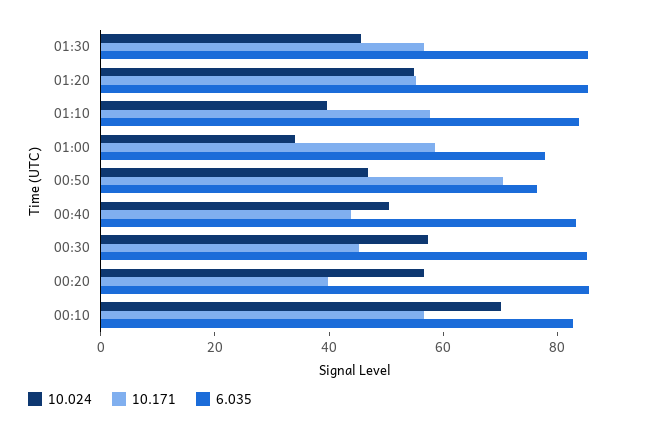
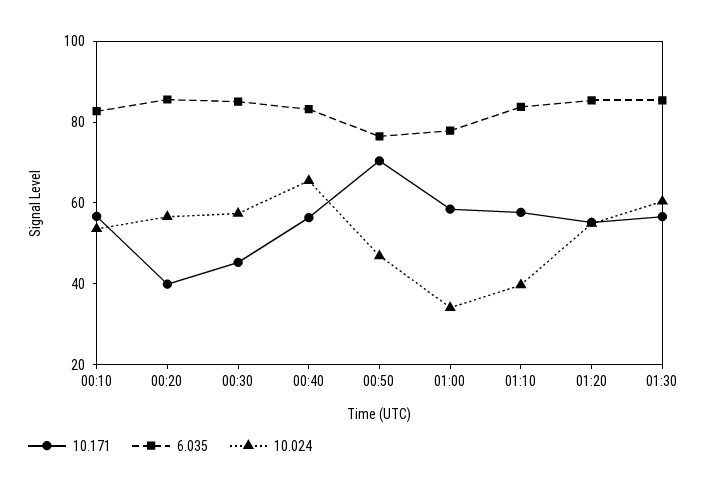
  {
    "10.024": {
-     "01:30": 45,
+     "01:30": 60,
      "01:20": 55,
      "01:10": 40,
      "01:00": 35,
      "00:50": 45,
-     "00:40": 50,
+     "00:40": 65,
      "00:30": 55,
      "00:20": 55,
-     "00:10": 70
+     "00:10": 55
    },
    "10.171": {
      "01:30": 55,
      "01:20": 55,
      "01:10": 60,
      "01:00": 60,
      "00:50": 70,
-     "00:40": 45,
+     "00:40": 55,
      "00:30": 45,
      "00:20": 40,
      "00:10": 55
    },
    "6.035": {
      "01:30": 85,
      "01:20": 85,
      "01:10": 85,
      "01:00": 80,
      "00:50": 75,
      "00:40": 85,
      "00:30": 85,
      "00:20": 85,
      "00:10": 85
    }
  }

